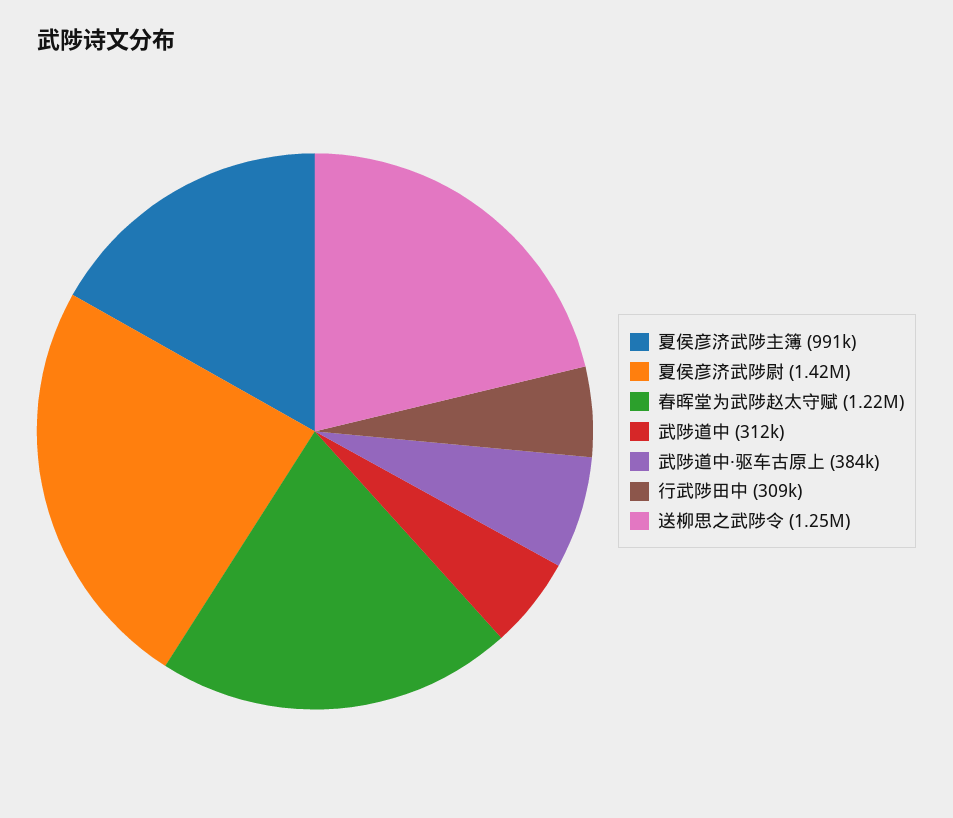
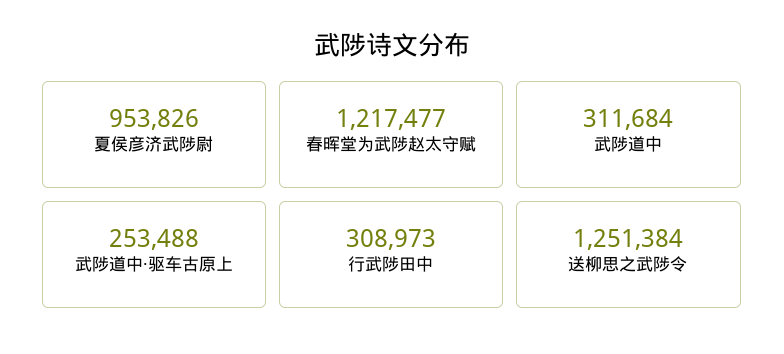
  {
-   "夏侯彦济武陟主簿": 991000,
-   "夏侯彦济武陟尉": 1420000,
+   "夏侯彦济武陟尉": 953826,
    "春晖堂为武陟赵太守赋": 1217477,
    "武陟道中": 311684,
-   "武陟道中·驱车古原上": 384000,
+   "武陟道中·驱车古原上": 253488,
    "行武陟田中": 308973,
    "送柳思之武陟令": 1251384
  }

